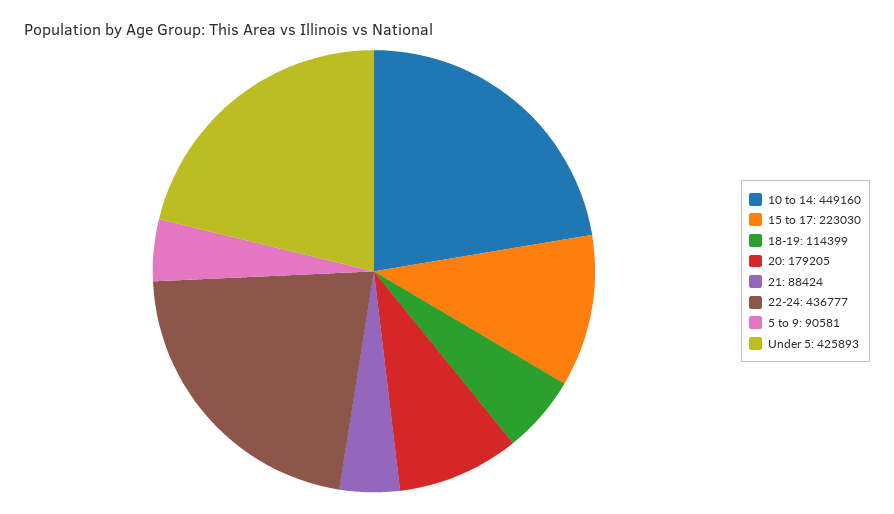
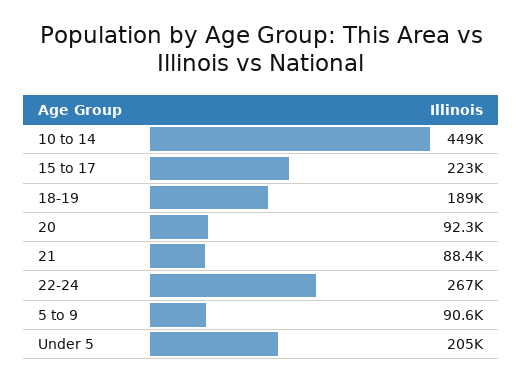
  {
    "10 to 14": 449160,
    "15 to 17": 223030,
-   "18-19": 114399,
+   "18-19": 189000,
-   "20": 179205,
+   "20": 92300,
    "21": 88424,
-   "22-24": 436777,
+   "22-24": 267000,
    "5 to 9": 90581,
-   "Under 5": 425893
+   "Under 5": 205000
  }

